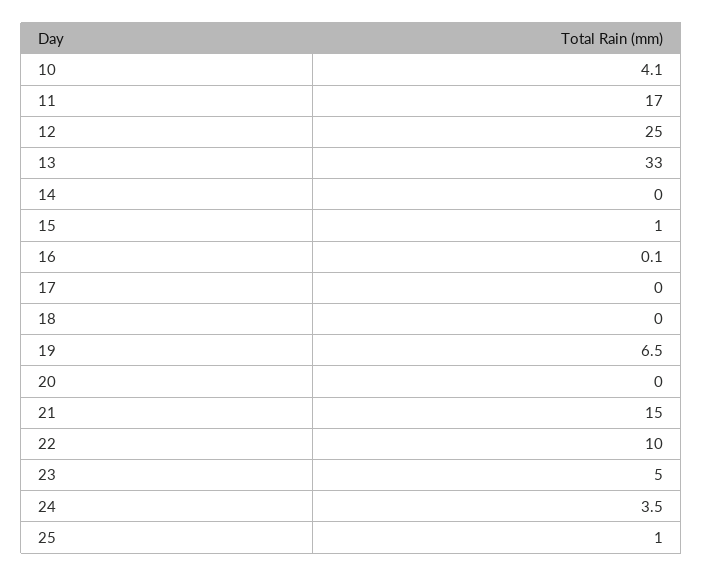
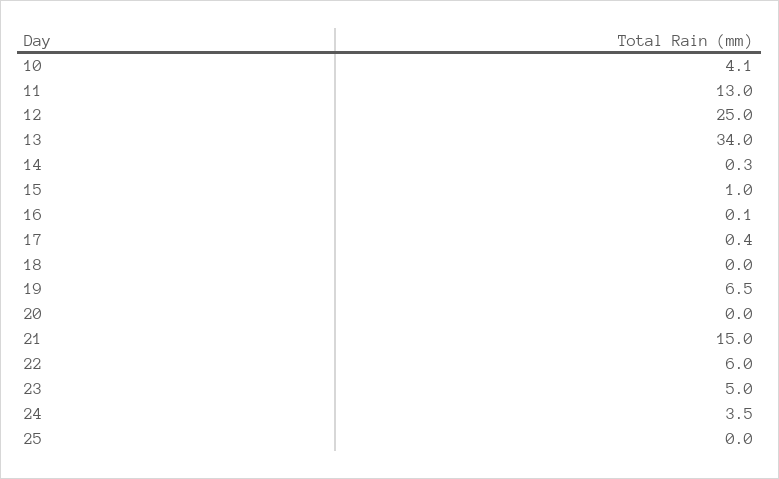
  {
    "10": 4.1,
-   "11": 17,
+   "11": 13,
    "12": 25,
-   "13": 33,
+   "13": 34,
-   "14": 0,
+   "14": 0.3,
    "15": 1,
    "16": 0.1,
-   "17": 0,
+   "17": 0.4,
    "18": 0,
    "19": 6.5,
    "20": 0,
    "21": 15,
-   "22": 10,
+   "22": 6,
    "23": 5,
    "24": 3.5,
-   "25": 1
+   "25": 0
  }

